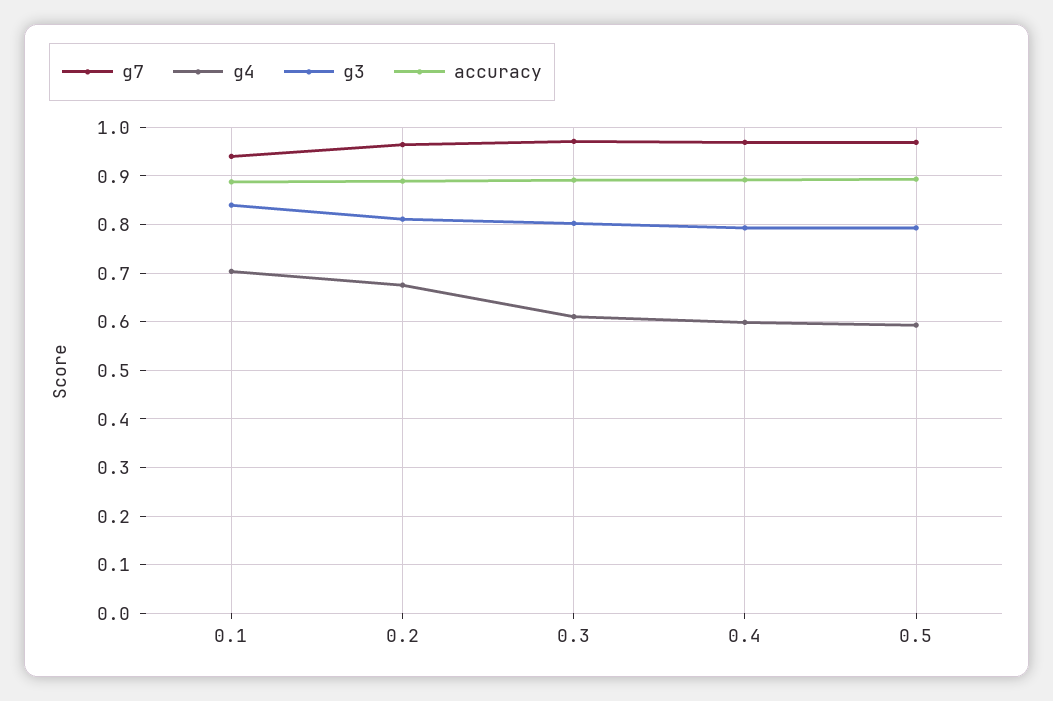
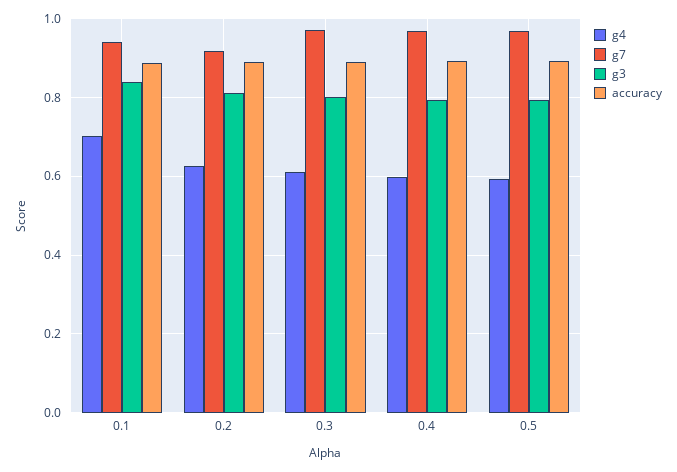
  {
    "g7": {
      "0.1": 0.94,
-     "0.2": 0.96,
+     "0.2": 0.92,
      "0.3": 0.98,
      "0.4": 0.96,
      "0.5": 0.96
    },
    "g4": {
      "0.1": 0.7,
-     "0.2": 0.68,
+     "0.2": 0.62,
      "0.3": 0.62,
      "0.4": 0.6,
      "0.5": 0.6
    },
    "g3": {
      "0.1": 0.84,
      "0.2": 0.82,
      "0.3": 0.8,
      "0.4": 0.8,
      "0.5": 0.8
    },
    "accuracy": {
      "0.1": 0.88,
      "0.2": 0.88,
      "0.3": 0.9,
      "0.4": 0.9,
      "0.5": 0.9
    }
  }

